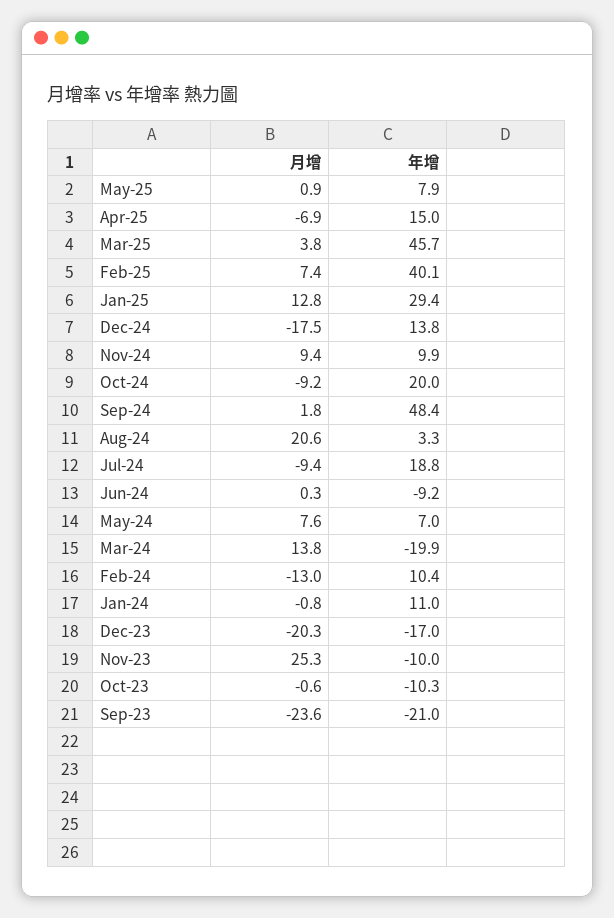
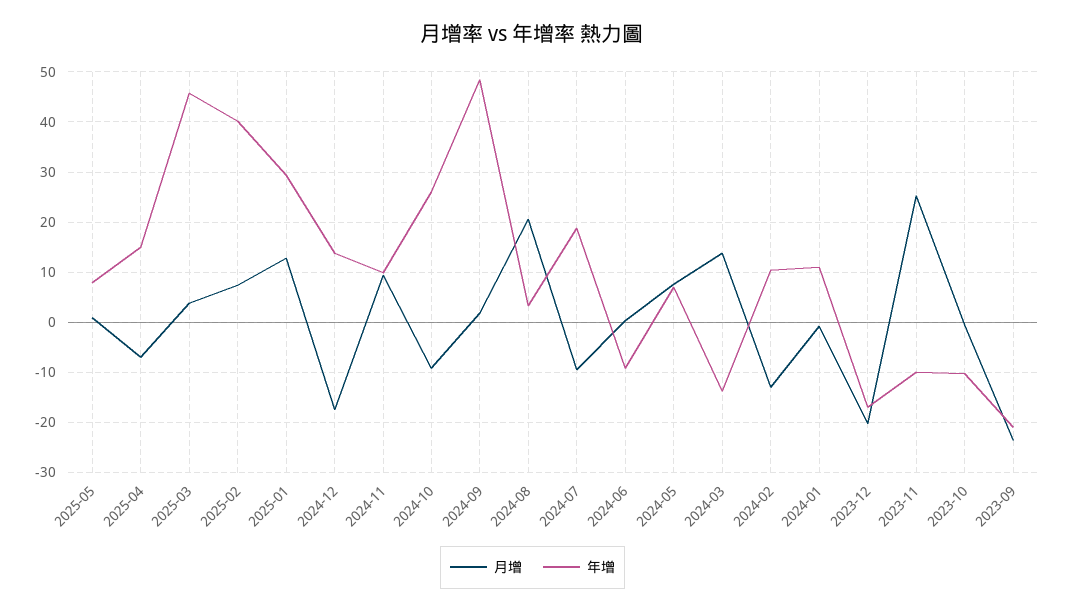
  {
    "月增": {
      "May-25": 0.9,
      "Apr-25": -6.9,
      "Mar-25": 3.8,
      "Feb-25": 7.4,
      "Jan-25": 12.8,
      "Dec-24": -17.5,
      "Nov-24": 9.4,
      "Oct-24": -9.2,
      "Sep-24": 1.8,
      "Aug-24": 20.6,
      "Jul-24": -9.4,
      "Jun-24": 0.3,
      "May-24": 7.6,
      "Mar-24": 13.8,
      "Feb-24": -13,
      "Jan-24": -0.8,
      "Dec-23": -20.3,
      "Nov-23": 25.3,
      "Oct-23": -0.6,
      "Sep-23": -23.6
    },
    "年增": {
      "May-25": 7.9,
      "Apr-25": 15,
      "Mar-25": 45.7,
      "Feb-25": 40.1,
      "Jan-25": 29.4,
      "Dec-24": 13.8,
      "Nov-24": 9.9,
-     "Oct-24": 20,
+     "Oct-24": 26,
      "Sep-24": 48.4,
      "Aug-24": 3.3,
      "Jul-24": 18.8,
      "Jun-24": -9.2,
      "May-24": 7,
-     "Mar-24": -19.9,
+     "Mar-24": -14,
      "Feb-24": 10.4,
      "Jan-24": 11,
      "Dec-23": -17,
      "Nov-23": -10,
      "Oct-23": -10.3,
      "Sep-23": -21
    }
  }

